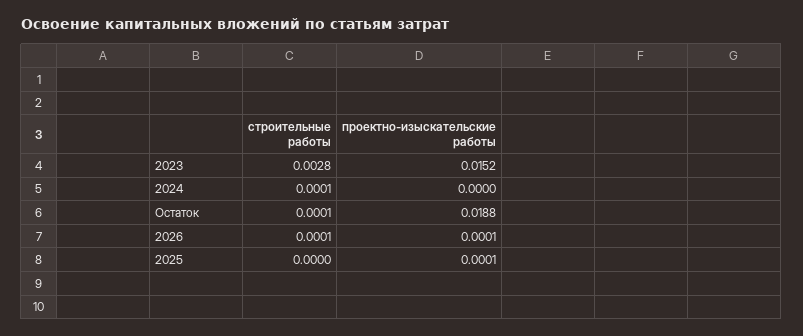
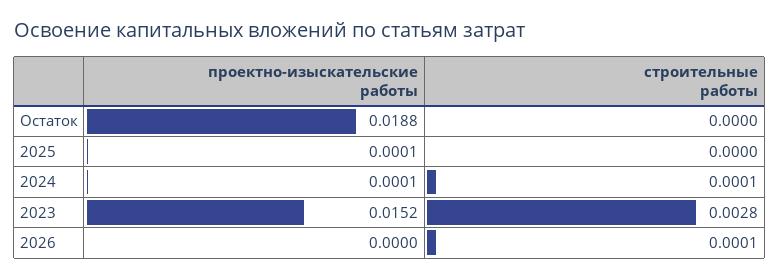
  {
    "строительные работы": {
      "2023": 0.0028,
      "2024": 0.0001,
-     "Остаток": 0.0001,
+     "Остаток": 0,
      "2026": 0.0001,
      "2025": 0
    },
    "проектно-изыскательские работы": {
      "2023": 0.0152,
-     "2024": 0,
+     "2024": 0.0001,
      "Остаток": 0.0188,
-     "2026": 0.0001,
+     "2026": 0,
      "2025": 0.0001
    }
  }

